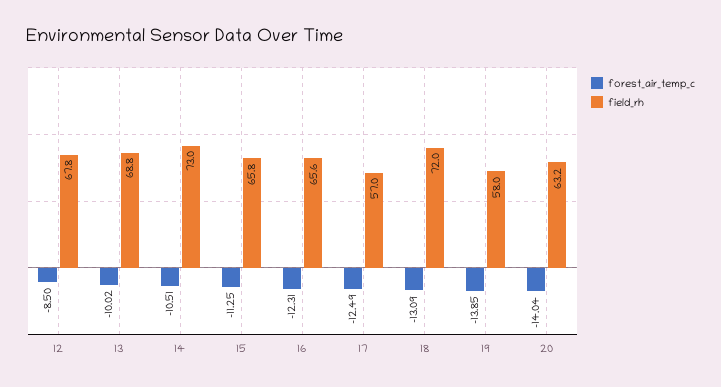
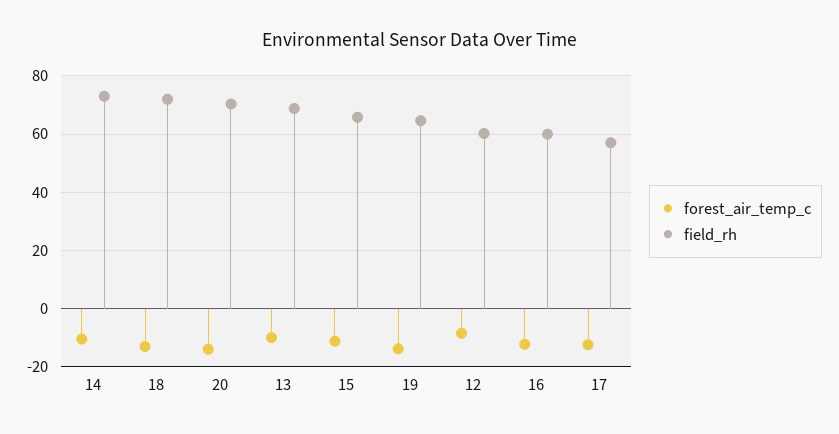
  {
    "forest_air_temp_c": {
      "12": -8.5,
      "13": -10.02,
      "14": -10.51,
      "15": -11.25,
      "16": -12.31,
      "17": -12.49,
      "18": -13.09,
      "19": -13.85,
      "20": -14.04
    },
    "field_rh": {
-     "12": 67.8,
+     "12": 60,
      "13": 68.8,
      "14": 73,
      "15": 65.8,
-     "16": 65.6,
+     "16": 60,
      "17": 57,
      "18": 72,
-     "19": 58,
+     "19": 65,
-     "20": 63.2
+     "20": 70
    }
  }

